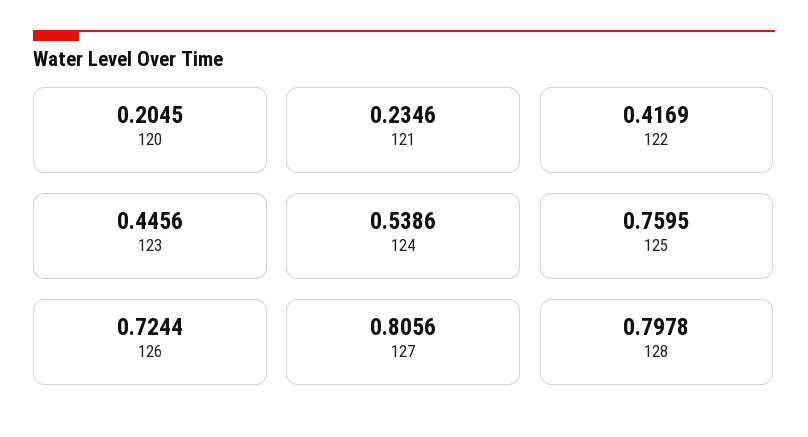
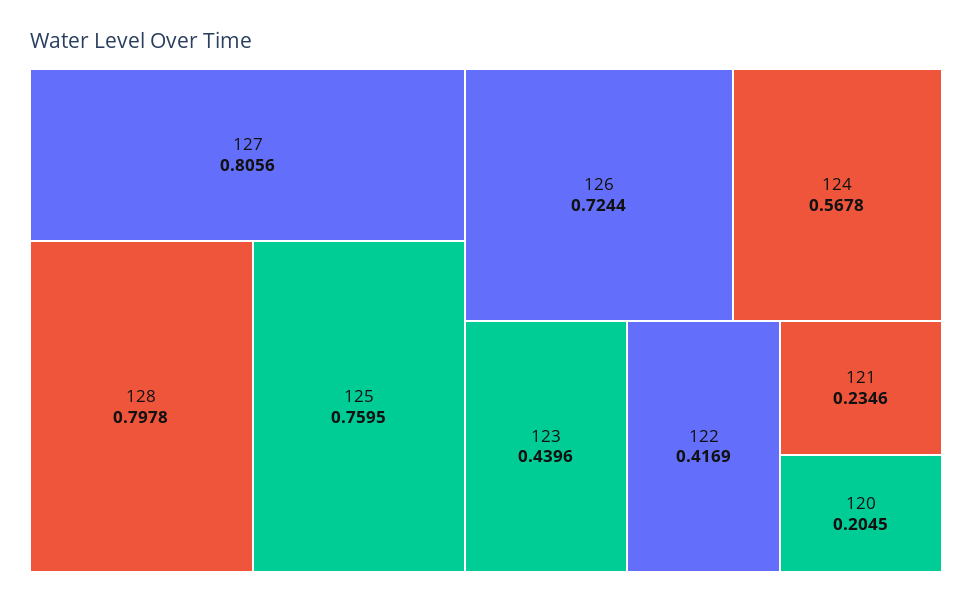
  {
    "120": 0.2045,
    "121": 0.2346,
    "122": 0.4169,
-   "123": 0.4456,
+   "123": 0.4396,
-   "124": 0.5386,
+   "124": 0.5678,
    "125": 0.7595,
    "126": 0.7244,
    "127": 0.8056,
    "128": 0.7978
  }

